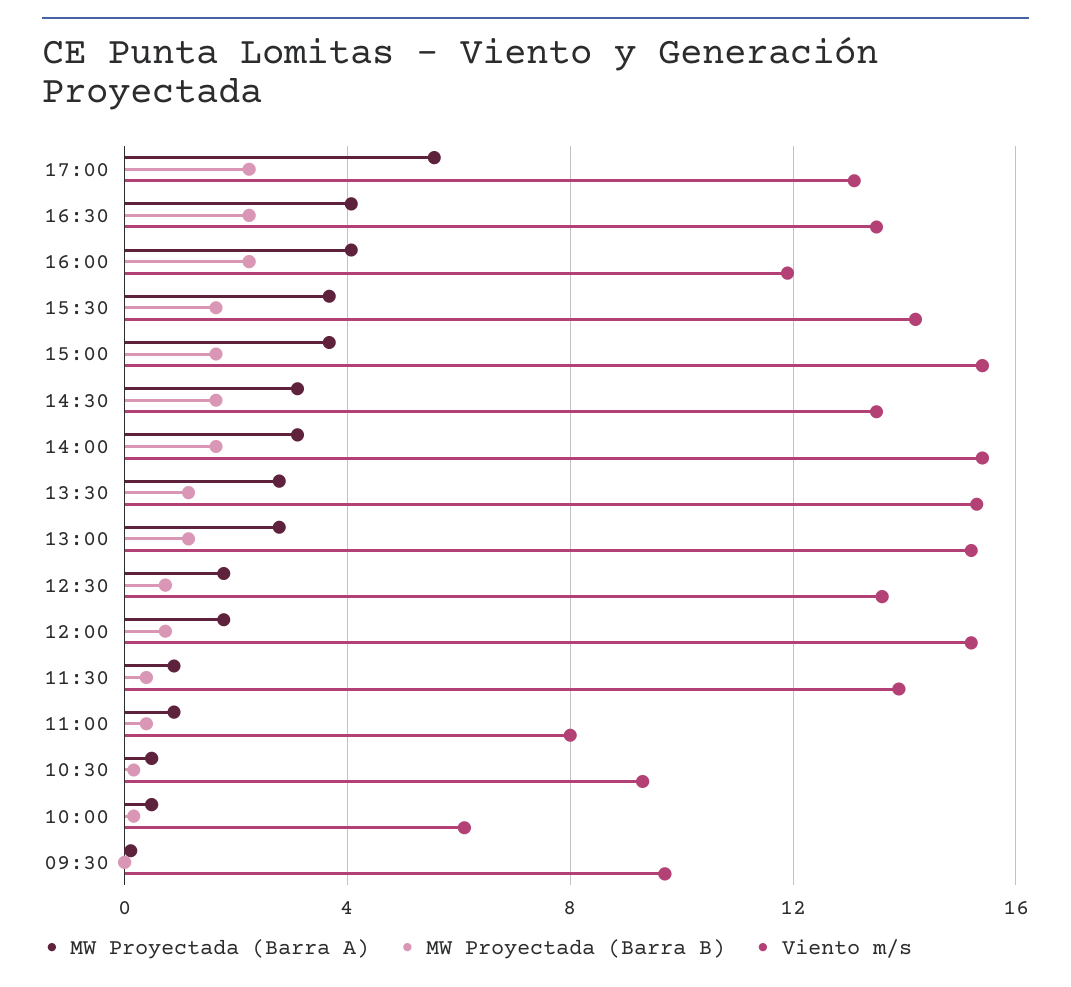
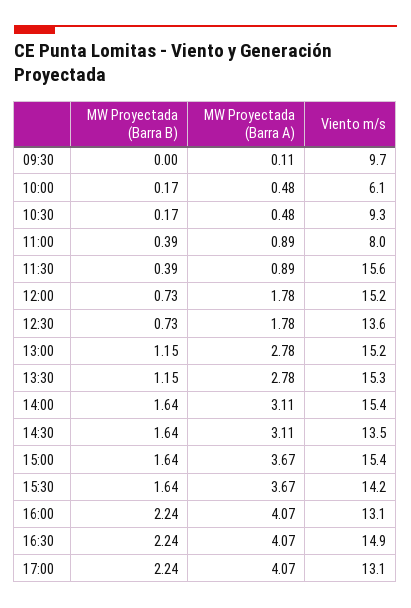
  {
    "MW Proyectada (Barra A)": {
-     "17:00": 5.5,
+     "17:00": 4.07,
      "16:30": 4.07,
      "16:00": 4.07,
      "15:30": 3.67,
      "15:00": 3.67,
      "14:30": 3.11,
      "14:00": 3.11,
      "13:30": 2.78,
      "13:00": 2.78,
      "12:30": 1.78,
      "12:00": 1.78,
      "11:30": 0.89,
      "11:00": 0.89,
      "10:30": 0.48,
      "10:00": 0.48,
      "09:30": 0.11
    },
    "MW Proyectada (Barra B)": {
      "17:00": 2.24,
      "16:30": 2.24,
      "16:00": 2.24,
      "15:30": 1.64,
      "15:00": 1.64,
      "14:30": 1.64,
      "14:00": 1.64,
      "13:30": 1.15,
      "13:00": 1.15,
      "12:30": 0.73,
      "12:00": 0.73,
      "11:30": 0.39,
      "11:00": 0.39,
      "10:30": 0.17,
      "10:00": 0.17,
      "09:30": 0
    },
    "Viento m/s": {
      "17:00": 13.1,
-     "16:30": 13.5,
+     "16:30": 14.9,
-     "16:00": 12,
+     "16:00": 13.1,
      "15:30": 14.2,
      "15:00": 15.4,
      "14:30": 13.5,
      "14:00": 15.4,
      "13:30": 15.3,
      "13:00": 15.2,
      "12:30": 13.6,
      "12:00": 15.2,
-     "11:30": 14,
+     "11:30": 15.6,
      "11:00": 8,
      "10:30": 9.3,
      "10:00": 6.1,
      "09:30": 9.7
    }
  }

